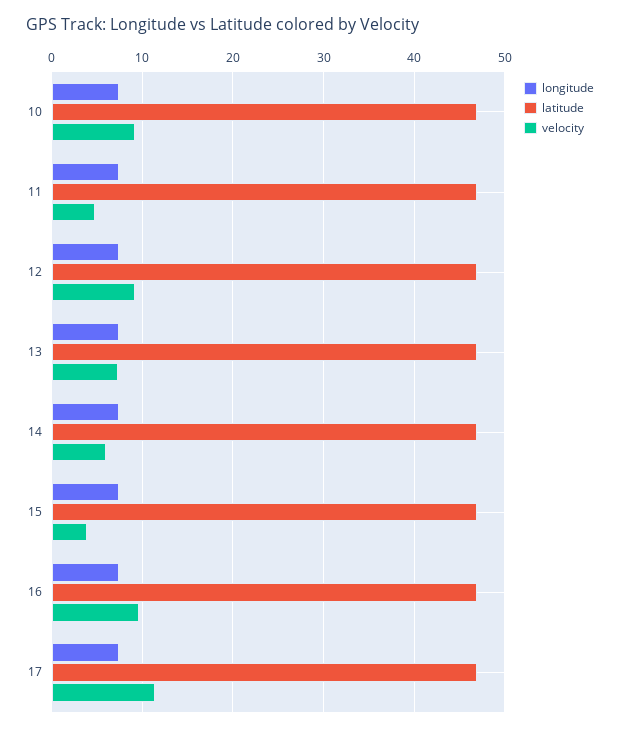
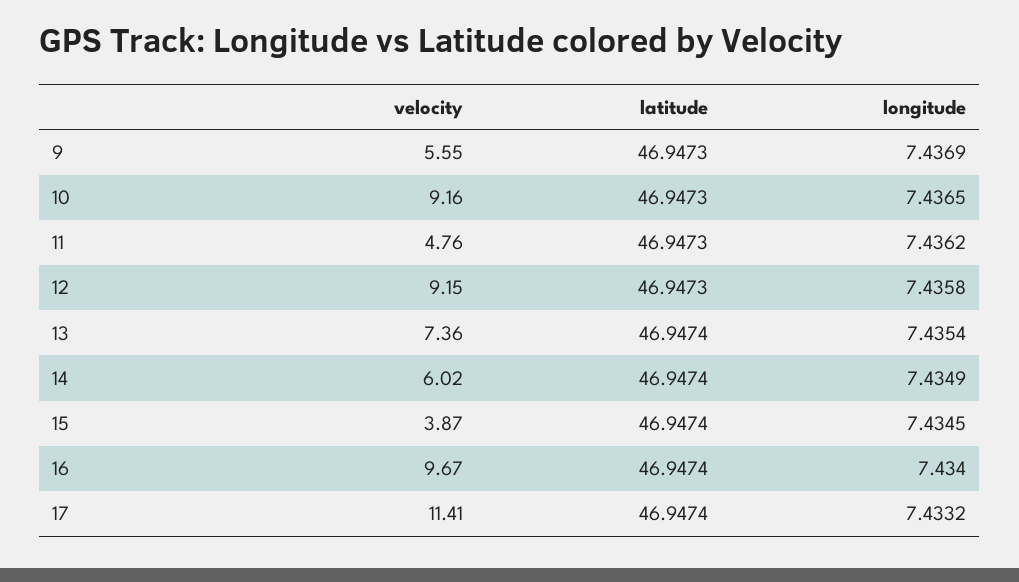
  {
    "longitude": {
      "10": 7.4365,
      "11": 7.4362,
      "12": 7.4358,
      "13": 7.4354,
      "14": 7.4349,
      "15": 7.4345,
      "16": 7.434,
-     "17": 7.4332
+     "17": 7.4332,
+     "9": 7.4369
    },
    "latitude": {
      "10": 46.9473,
      "11": 46.9473,
      "12": 46.9473,
      "13": 46.9474,
      "14": 46.9474,
      "15": 46.9474,
      "16": 46.9474,
-     "17": 46.9474
+     "17": 46.9474,
+     "9": 46.9473
    },
    "velocity": {
      "10": 9.16,
      "11": 4.76,
      "12": 9.15,
      "13": 7.36,
      "14": 6.02,
      "15": 3.87,
      "16": 9.67,
-     "17": 11.41
+     "17": 11.41,
+     "9": 5.55
    }
  }

